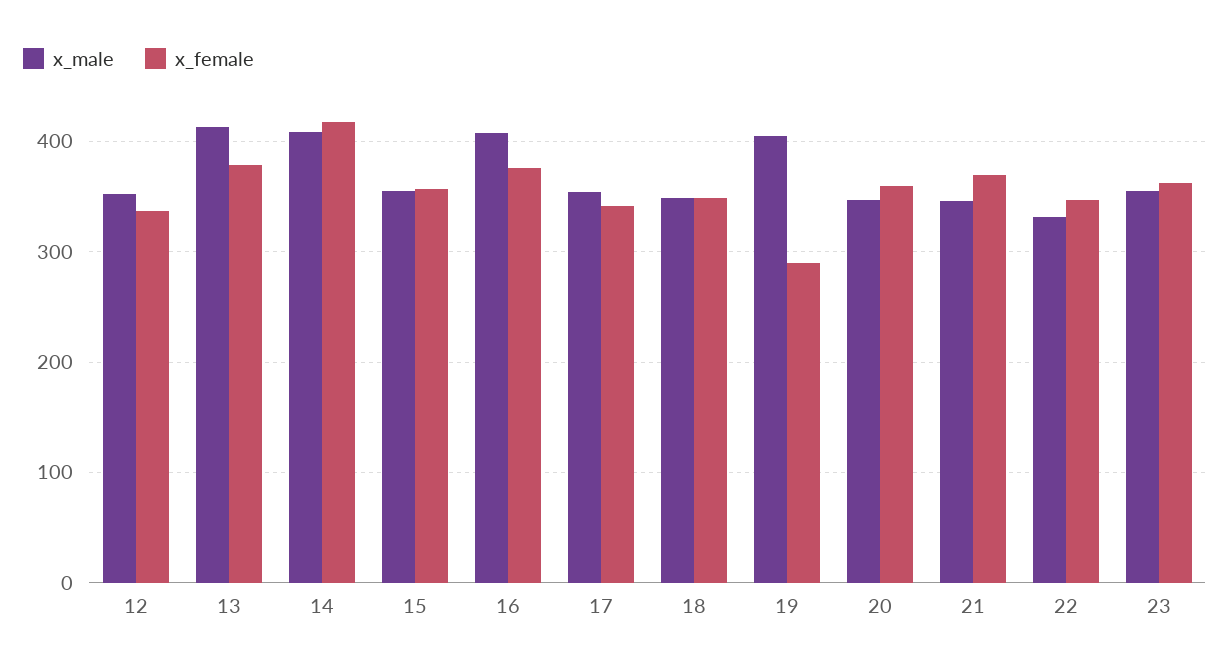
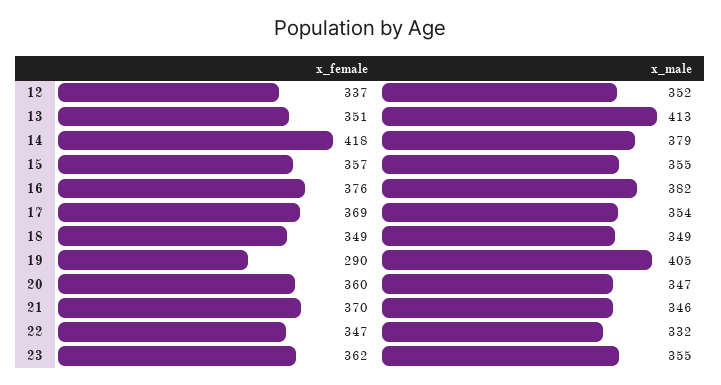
  {
    "x_male": {
      "12": 352,
      "13": 413,
-     "14": 410,
+     "14": 379,
      "15": 355,
-     "16": 410,
+     "16": 382,
      "17": 354,
      "18": 349,
      "19": 405,
      "20": 347,
      "21": 346,
      "22": 332,
      "23": 355
    },
    "x_female": {
      "12": 337,
-     "13": 380,
+     "13": 351,
      "14": 418,
      "15": 357,
      "16": 376,
-     "17": 340,
+     "17": 369,
      "18": 349,
      "19": 290,
      "20": 360,
      "21": 370,
      "22": 347,
      "23": 362
    }
  }

